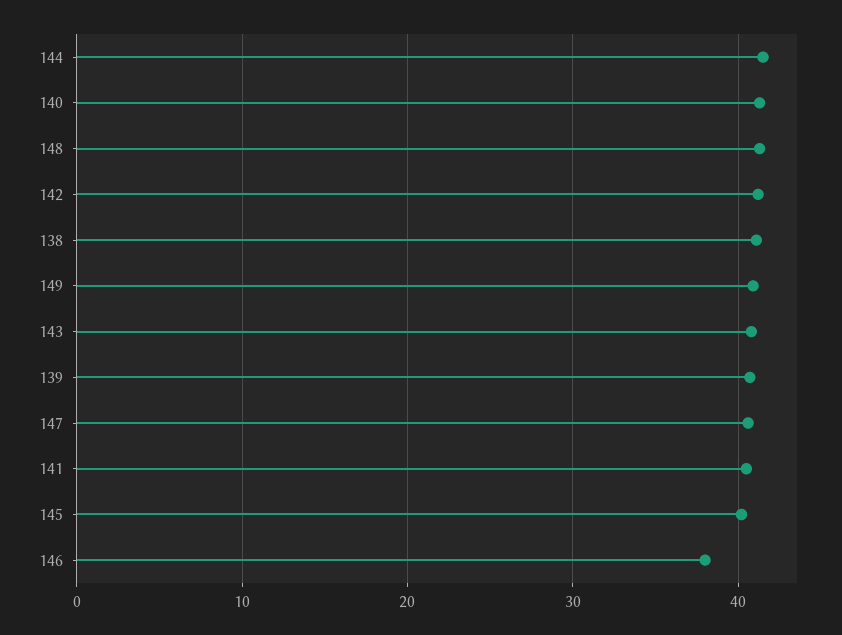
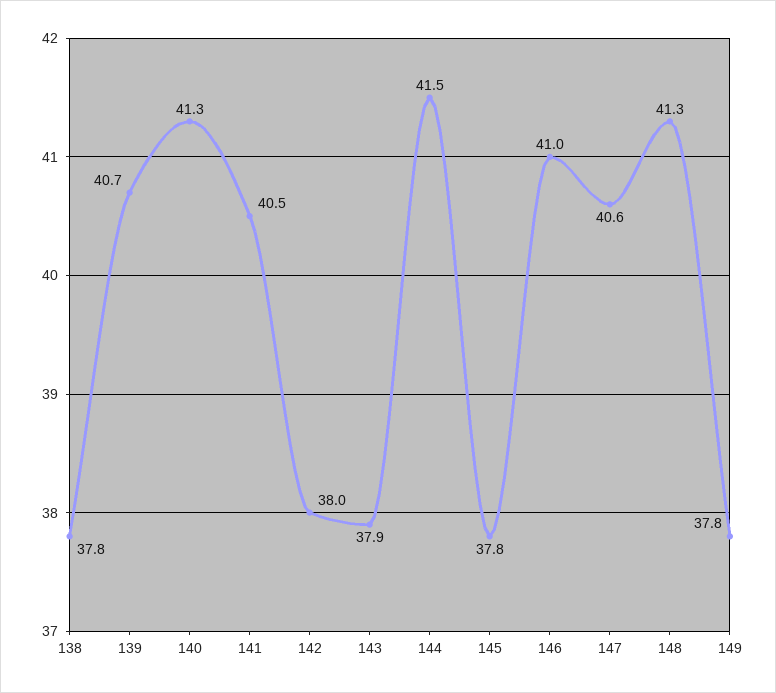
  {
    "144": 41.5,
    "140": 41.3,
    "148": 41.3,
-   "142": 41,
+   "142": 38,
-   "138": 41,
+   "138": 37.8,
-   "149": 41,
+   "149": 37.8,
-   "143": 41,
+   "143": 37.9,
    "139": 40.7,
    "147": 40.6,
    "141": 40.5,
-   "145": 40,
+   "145": 37.8,
-   "146": 38
+   "146": 41
  }

